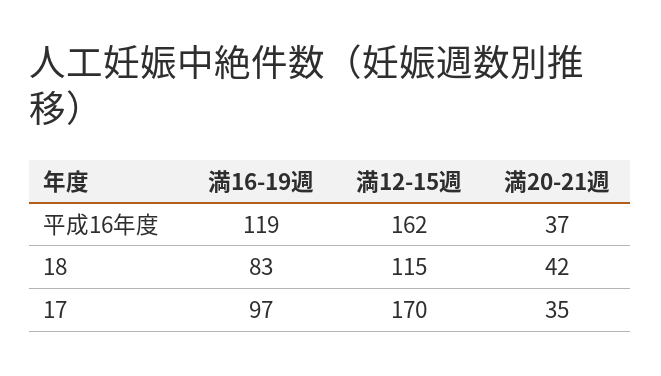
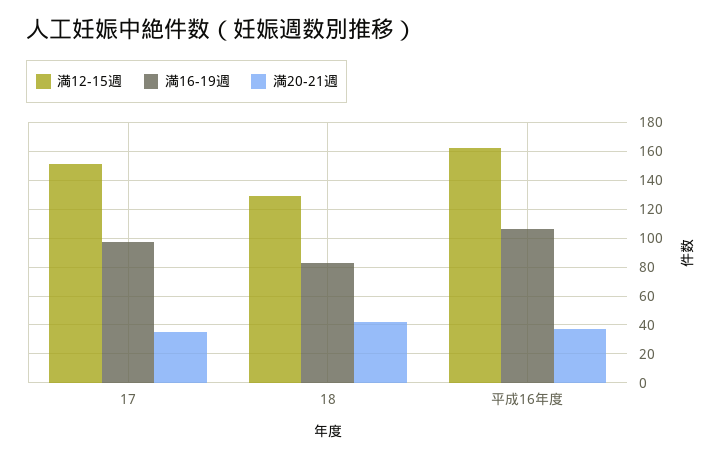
  {
    "満16-19週": {
-     "平成16年度": 119,
+     "平成16年度": 105,
      "18": 83,
      "17": 97
    },
    "満12-15週": {
      "平成16年度": 162,
-     "18": 115,
+     "18": 130,
-     "17": 170
+     "17": 150
    },
    "満20-21週": {
      "平成16年度": 37,
      "18": 42,
      "17": 35
    }
  }

